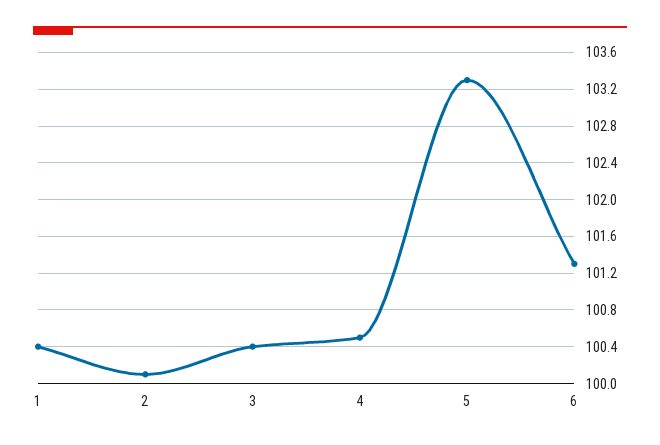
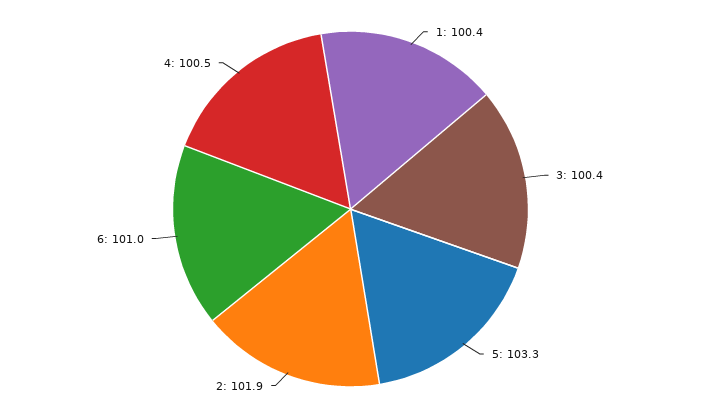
  {
    "1": 100.4,
-   "2": 100.1,
+   "2": 101.9,
    "3": 100.4,
    "4": 100.5,
    "5": 103.3,
-   "6": 101.3
+   "6": 101
  }

